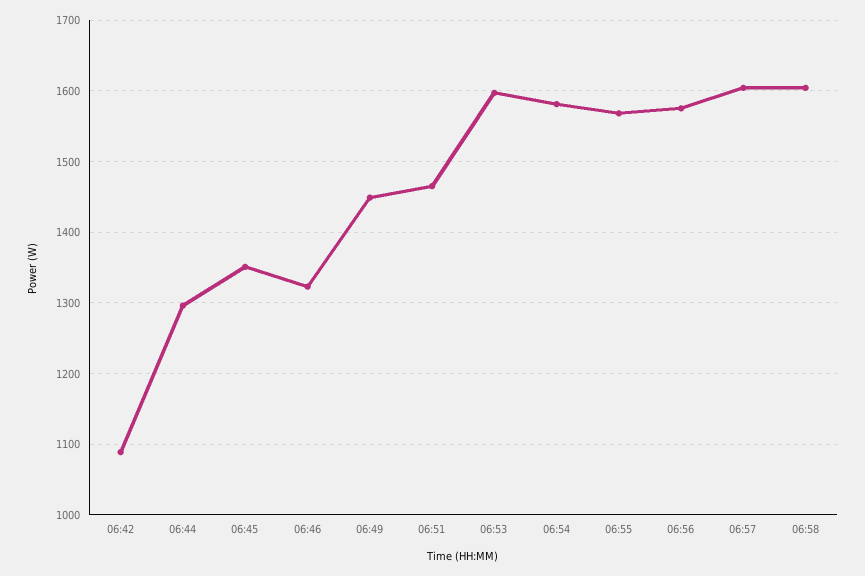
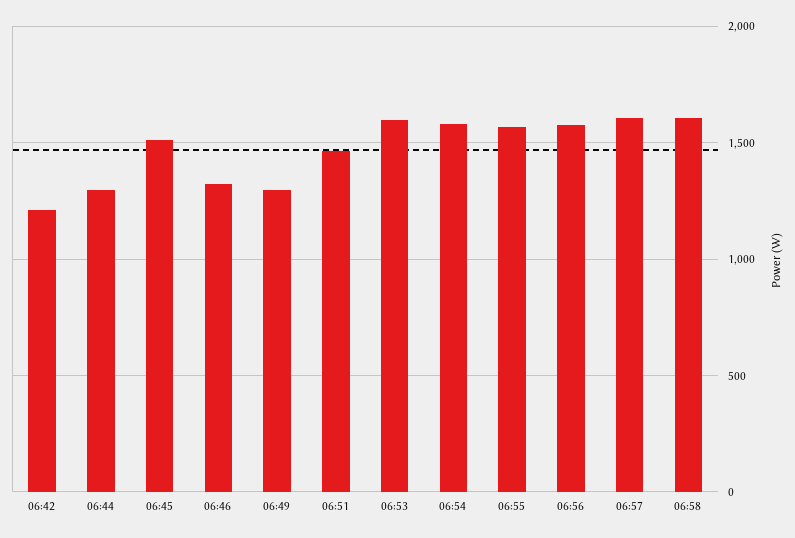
  {
-   "06:42": 1090,
+   "06:42": 1200,
    "06:44": 1300,
-   "06:45": 1350,
+   "06:45": 1500,
    "06:46": 1320,
-   "06:49": 1450,
+   "06:49": 1300,
    "06:51": 1470,
    "06:53": 1600,
    "06:54": 1580,
    "06:55": 1570,
    "06:56": 1580,
    "06:57": 1600,
    "06:58": 1600
  }

